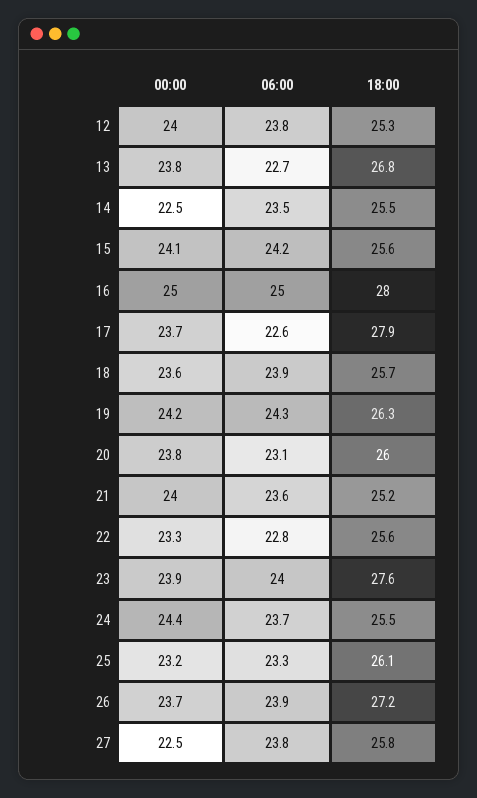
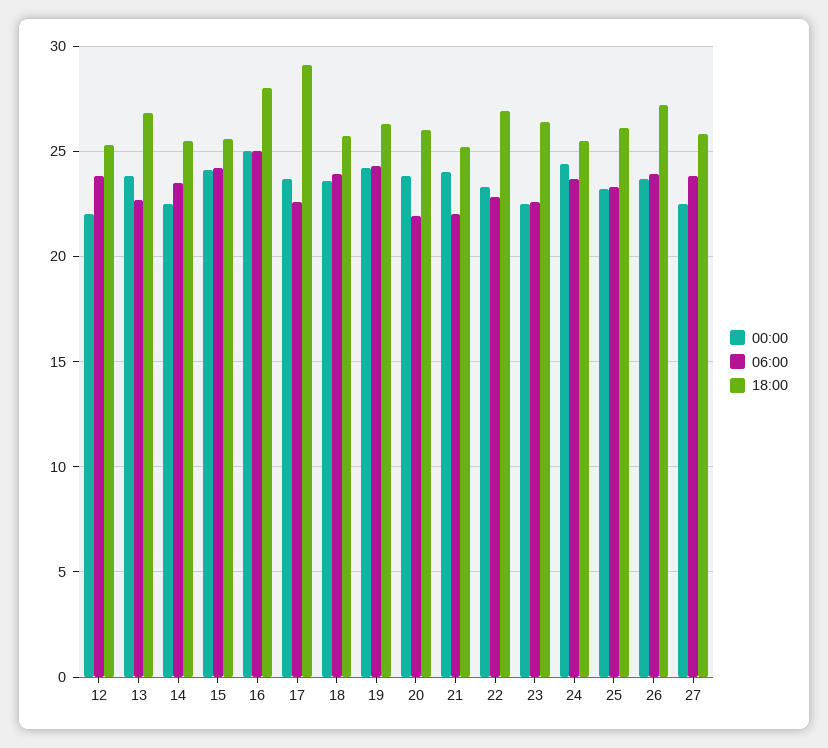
  {
    "00:00": {
-     "12": 24,
+     "12": 22,
      "13": 23.8,
      "14": 22.5,
      "15": 24.1,
      "16": 25,
      "17": 23.7,
      "18": 23.6,
      "19": 24.2,
      "20": 23.8,
      "21": 24,
      "22": 23.3,
-     "23": 23.9,
+     "23": 22.5,
      "24": 24.4,
      "25": 23.2,
      "26": 23.7,
      "27": 22.5
    },
    "06:00": {
      "12": 23.8,
      "13": 22.7,
      "14": 23.5,
      "15": 24.2,
      "16": 25,
      "17": 22.6,
      "18": 23.9,
      "19": 24.3,
-     "20": 23.1,
+     "20": 22,
-     "21": 23.6,
+     "21": 22,
      "22": 22.8,
-     "23": 24,
+     "23": 22.5,
      "24": 23.7,
      "25": 23.3,
      "26": 23.9,
      "27": 23.8
    },
    "18:00": {
      "12": 25.3,
      "13": 26.8,
      "14": 25.5,
      "15": 25.6,
      "16": 28,
-     "17": 27.9,
+     "17": 29,
      "18": 25.7,
      "19": 26.3,
      "20": 26,
      "21": 25.2,
-     "22": 25.6,
+     "22": 27,
-     "23": 27.6,
+     "23": 26.5,
      "24": 25.5,
      "25": 26.1,
      "26": 27.2,
      "27": 25.8
    }
  }

